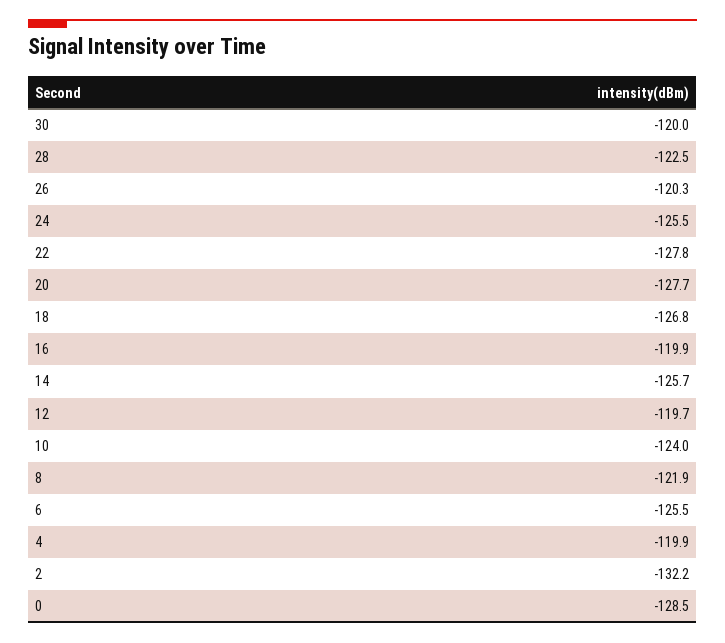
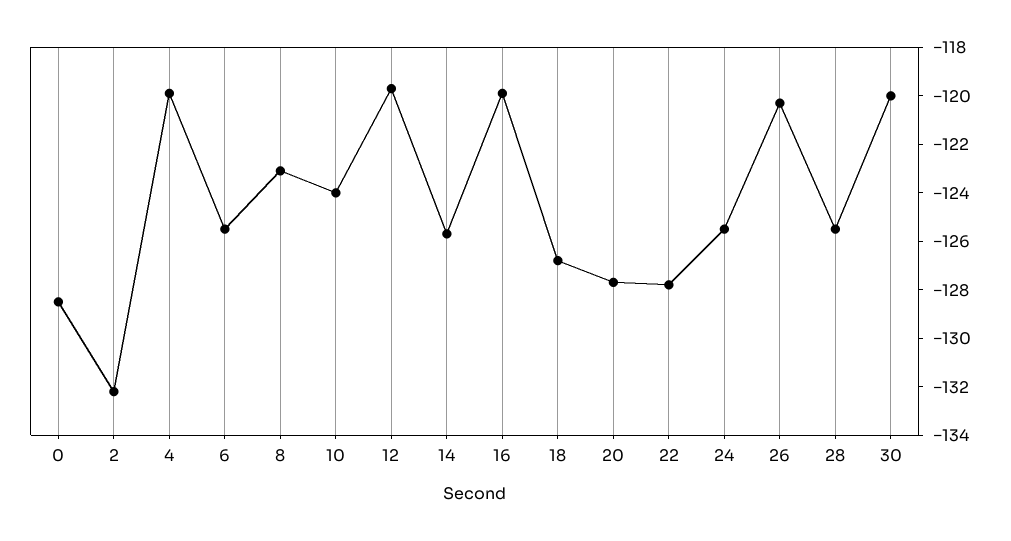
  {
    "30": -120,
-   "28": -122.5,
+   "28": -125.5,
    "26": -120.3,
    "24": -125.5,
    "22": -127.8,
    "20": -127.7,
    "18": -126.8,
    "16": -119.9,
    "14": -125.7,
    "12": -119.7,
    "10": -124,
-   "8": -121.9,
+   "8": -123,
    "6": -125.5,
    "4": -119.9,
    "2": -132.2,
    "0": -128.5
  }

